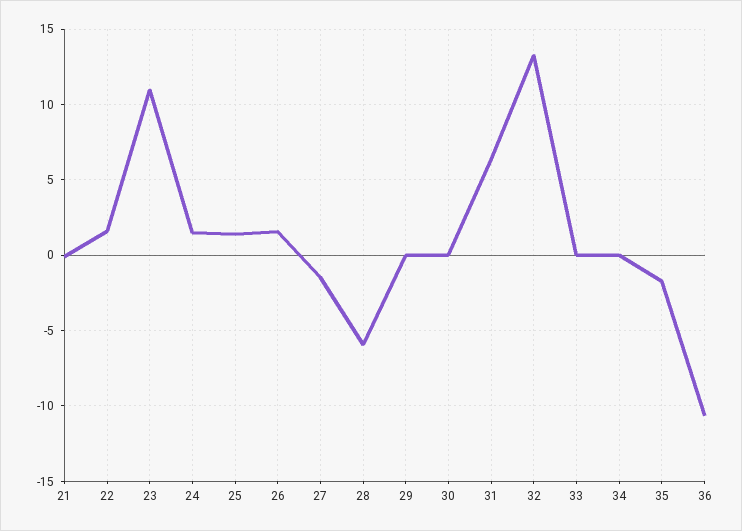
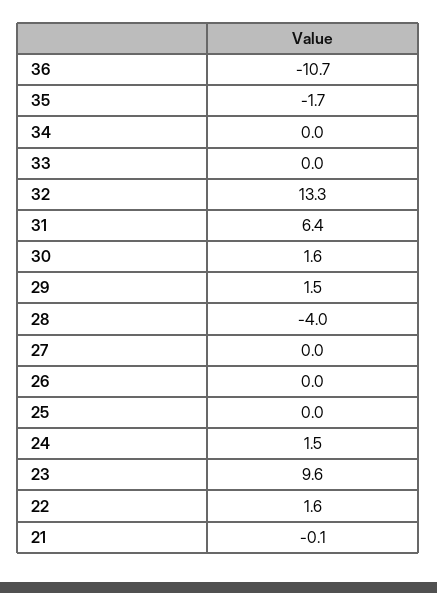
  {
    "21": -0.1,
    "22": 1.6,
-   "23": 11,
+   "23": 9.6,
    "24": 1.5,
-   "25": 1.5,
+   "25": 0,
-   "26": 1.5,
+   "26": 0,
-   "27": -1.5,
+   "27": 0,
-   "28": -6,
+   "28": -4,
-   "29": 0,
+   "29": 1.5,
-   "30": 0,
+   "30": 1.6,
    "31": 6.4,
    "32": 13.3,
    "33": 0,
    "34": 0,
    "35": -1.7,
    "36": -10.7
  }

